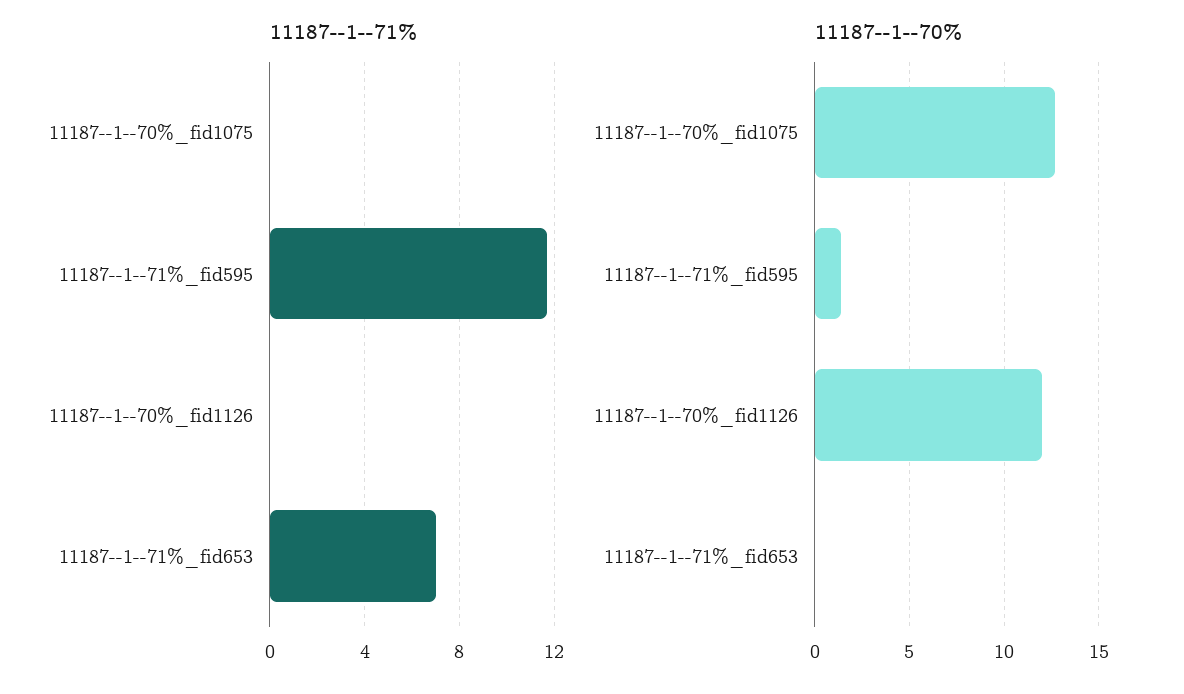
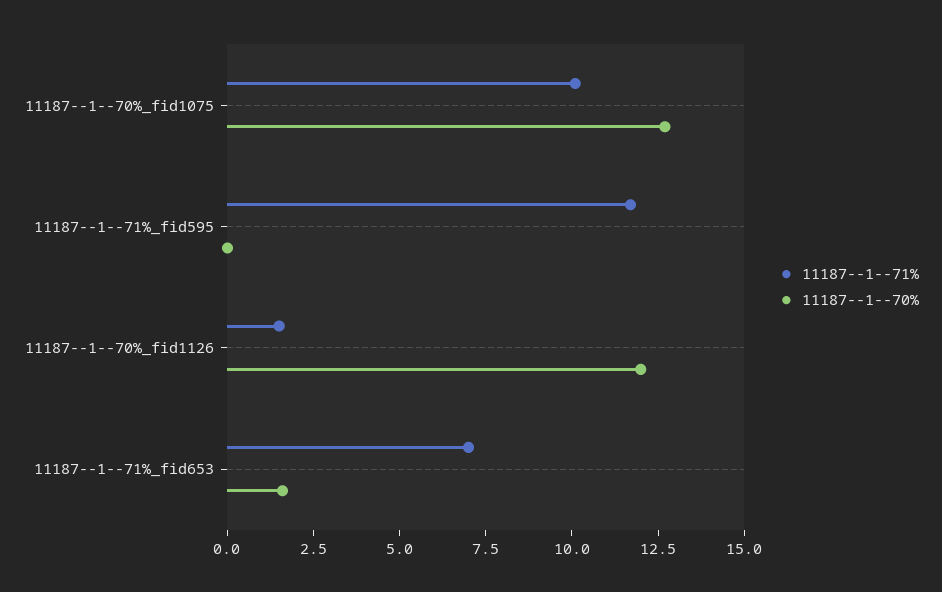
  {
    "11187--1--71%": {
-     "11187--1--70%_fid1075": 0,
+     "11187--1--70%_fid1075": 10,
      "11187--1--71%_fid595": 11.5,
-     "11187--1--70%_fid1126": 0,
+     "11187--1--70%_fid1126": 1.5,
      "11187--1--71%_fid653": 7
    },
    "11187--1--70%": {
      "11187--1--70%_fid1075": 12.5,
-     "11187--1--71%_fid595": 1.5,
+     "11187--1--71%_fid595": 0,
      "11187--1--70%_fid1126": 12,
-     "11187--1--71%_fid653": 0
+     "11187--1--71%_fid653": 1.5
    }
  }

